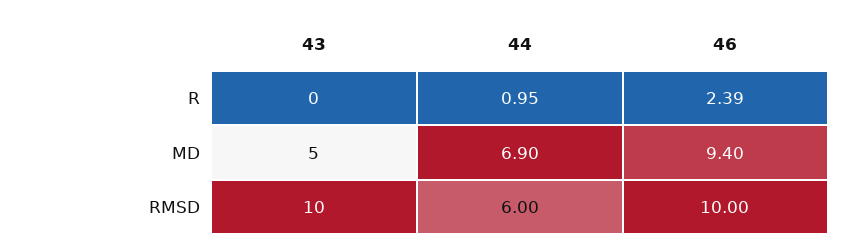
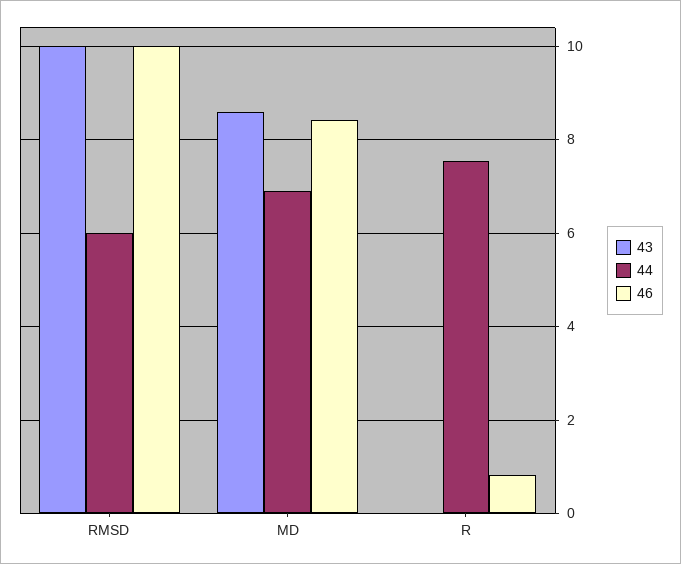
  {
    "43": {
      "R": 0,
-     "MD": 5,
+     "MD": 8.6,
      "RMSD": 10
    },
    "44": {
-     "R": 0.95,
+     "R": 7.6,
      "MD": 6.9,
      "RMSD": 6
    },
    "46": {
-     "R": 2.39,
+     "R": 0.8,
-     "MD": 9.4,
+     "MD": 8.4,
      "RMSD": 10
    }
  }

